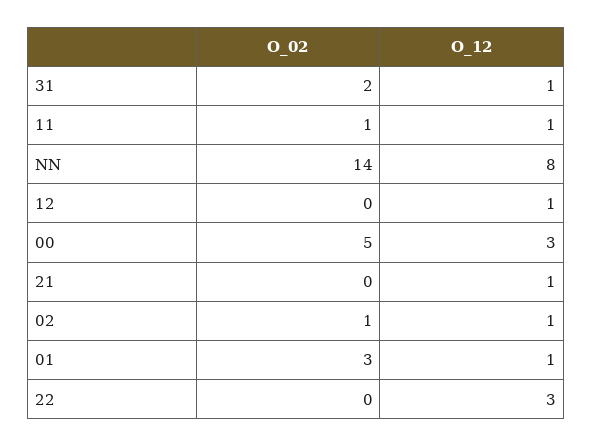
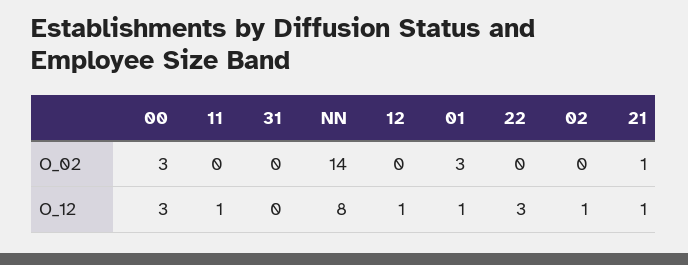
  {
    "O_02": {
-     "31": 2,
+     "31": 0,
-     "11": 1,
+     "11": 0,
      "NN": 14,
      "12": 0,
-     "00": 5,
+     "00": 3,
-     "21": 0,
+     "21": 1,
-     "02": 1,
+     "02": 0,
      "01": 3,
      "22": 0
    },
    "O_12": {
-     "31": 1,
+     "31": 0,
      "11": 1,
      "NN": 8,
      "12": 1,
      "00": 3,
      "21": 1,
      "02": 1,
      "01": 1,
      "22": 3
    }
  }

